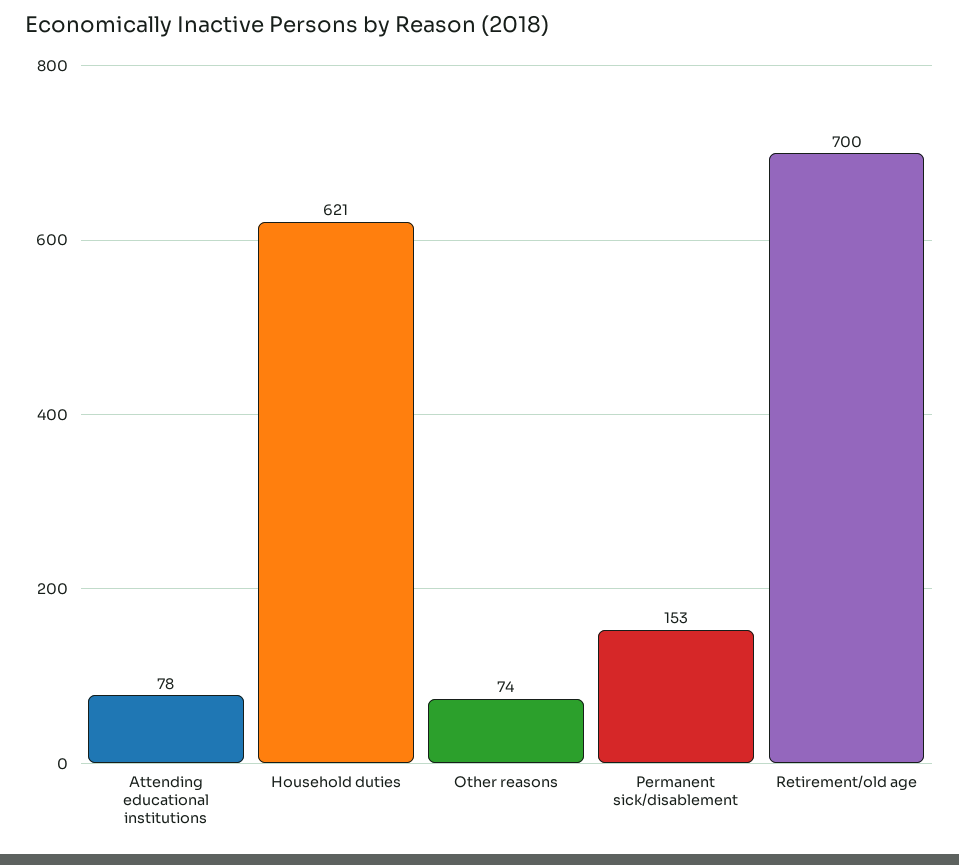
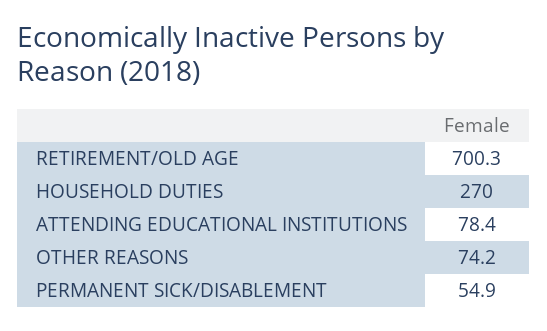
  {
    "Attending educational institutions": 78.4,
-   "Household duties": 621,
+   "Household duties": 270,
    "Other reasons": 74.2,
-   "Permanent sick/disablement": 153,
+   "Permanent sick/disablement": 54.9,
    "Retirement/old age": 700.3
  }

